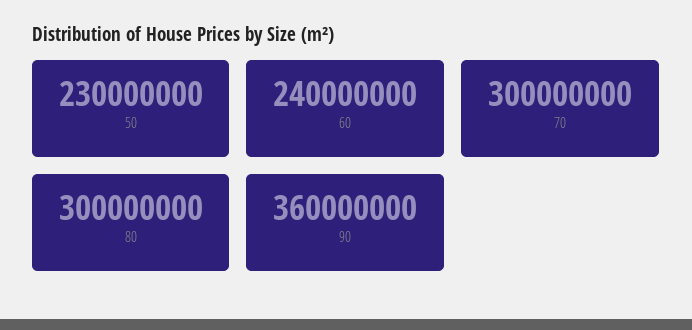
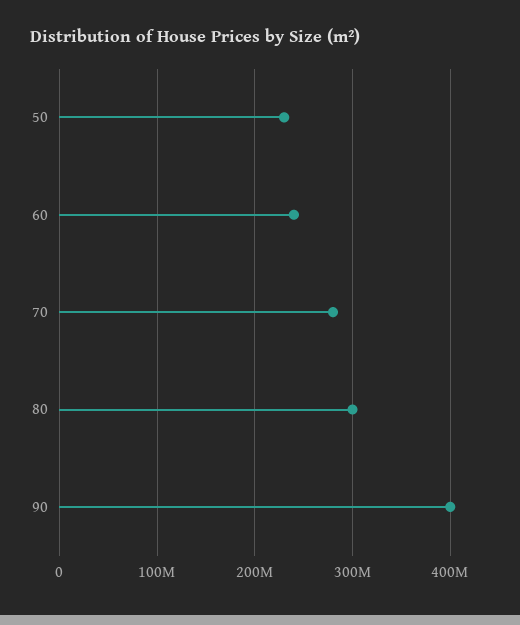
  {
    "50": 230000000,
    "60": 240000000,
-   "70": 300000000,
+   "70": 280000000,
    "80": 300000000,
-   "90": 360000000
+   "90": 400000000
  }

